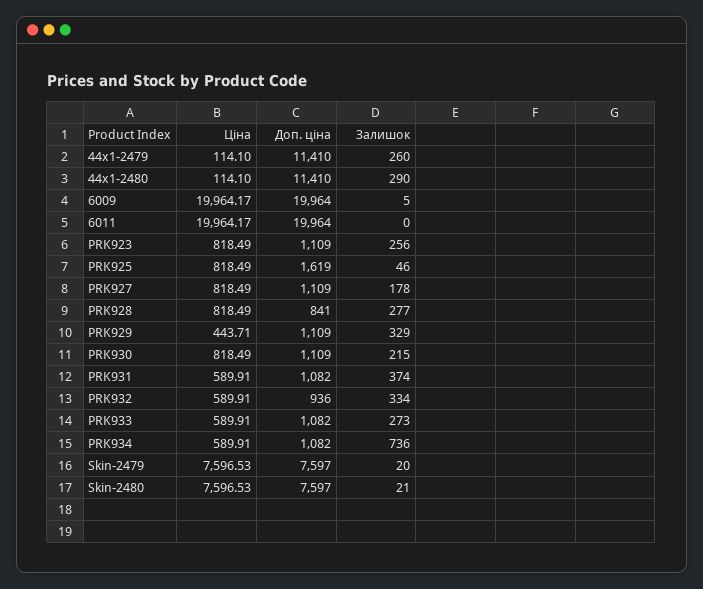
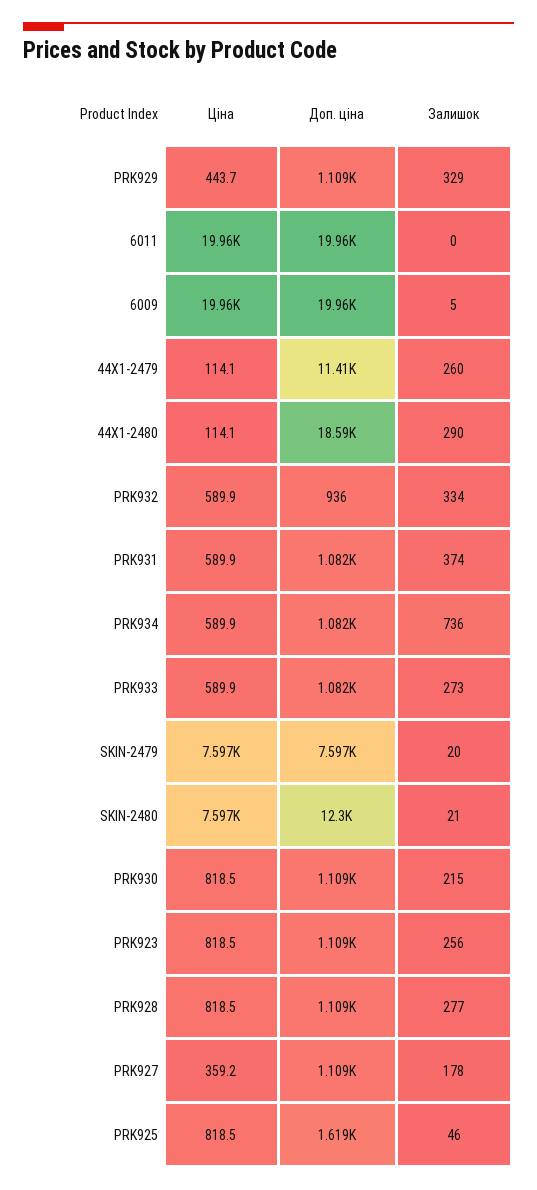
  {
    "Ціна": {
      "44x1-2479": 114.1,
      "44x1-2480": 114.1,
      "6009": 19964.17,
      "6011": 19964.17,
      "PRK923": 818.49,
      "PRK925": 818.49,
-     "PRK927": 818.49,
+     "PRK927": 359.2,
      "PRK928": 818.49,
      "PRK929": 443.71,
      "PRK930": 818.49,
      "PRK931": 589.91,
      "PRK932": 589.91,
      "PRK933": 589.91,
      "PRK934": 589.91,
      "Skin-2479": 7596.53,
      "Skin-2480": 7596.53
    },
    "Доп. ціна": {
      "44x1-2479": 11410,
-     "44x1-2480": 11410,
+     "44x1-2480": 18590,
      "6009": 19964,
      "6011": 19964,
      "PRK923": 1109,
      "PRK925": 1619,
      "PRK927": 1109,
-     "PRK928": 841,
+     "PRK928": 1109,
      "PRK929": 1109,
      "PRK930": 1109,
      "PRK931": 1082,
      "PRK932": 936,
      "PRK933": 1082,
      "PRK934": 1082,
      "Skin-2479": 7597,
-     "Skin-2480": 7597
+     "Skin-2480": 12300
    },
    "Залишок": {
      "44x1-2479": 260,
      "44x1-2480": 290,
      "6009": 5,
      "6011": 0,
      "PRK923": 256,
      "PRK925": 46,
      "PRK927": 178,
      "PRK928": 277,
      "PRK929": 329,
      "PRK930": 215,
      "PRK931": 374,
      "PRK932": 334,
      "PRK933": 273,
      "PRK934": 736,
      "Skin-2479": 20,
      "Skin-2480": 21
    }
  }

